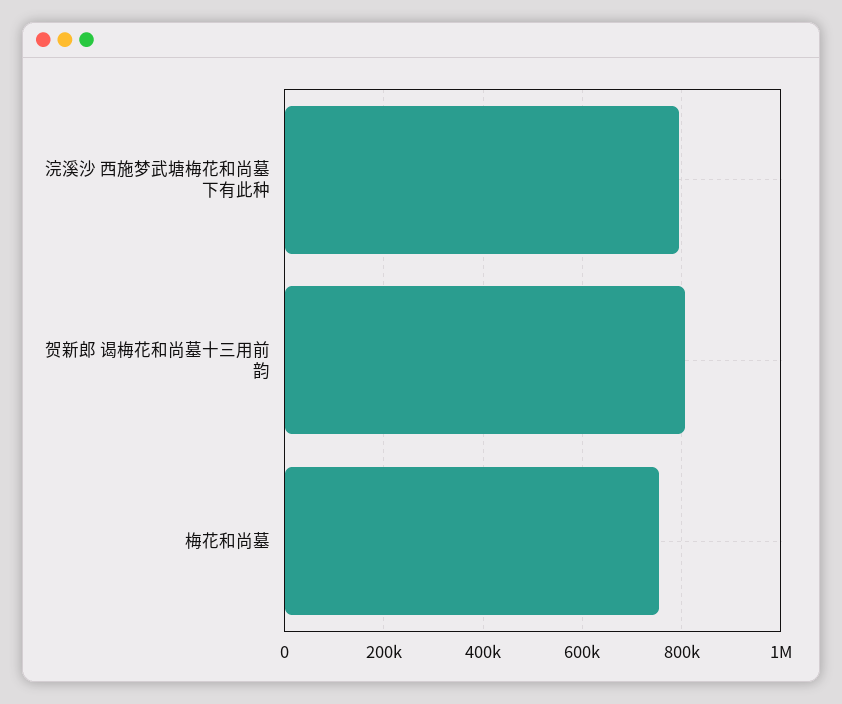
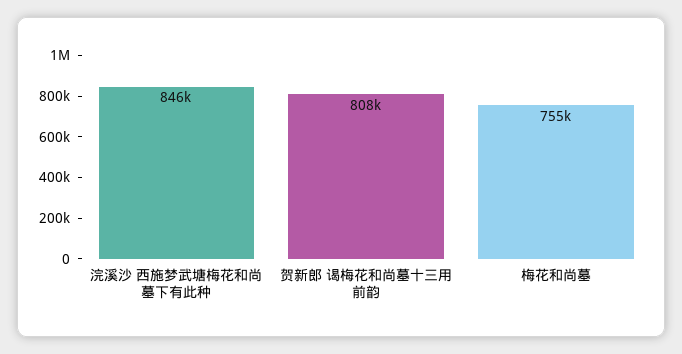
  {
-   "浣溪沙 西施梦武塘梅花和尚墓下有此种": 800000,
+   "浣溪沙 西施梦武塘梅花和尚墓下有此种": 846000,
    "贺新郎 谒梅花和尚墓十三用前韵": 808000,
    "梅花和尚墓": 755000
  }

